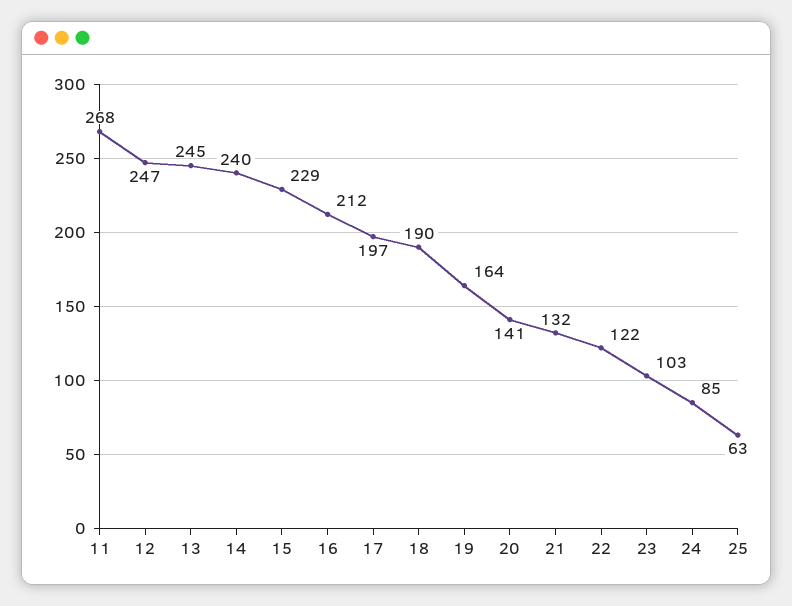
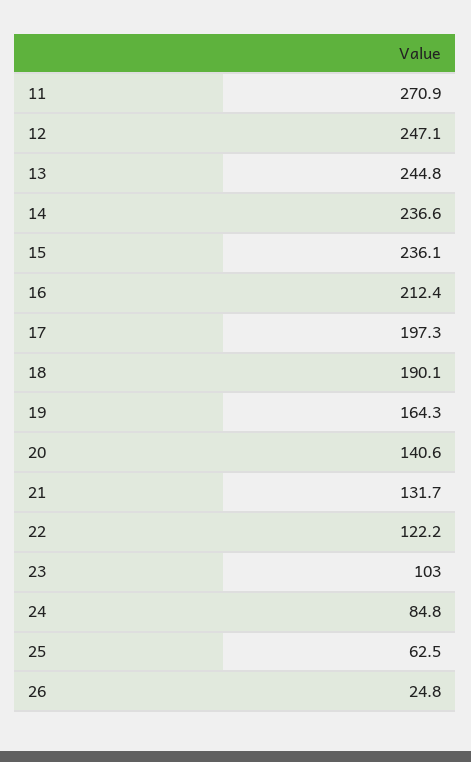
  {
-   "11": 268,
+   "11": 270.9,
    "12": 247.1,
    "13": 244.8,
-   "14": 240,
+   "14": 236.6,
-   "15": 229,
+   "15": 236.1,
    "16": 212.4,
    "17": 197.3,
    "18": 190.1,
    "19": 164.3,
    "20": 140.6,
    "21": 131.7,
    "22": 122.2,
    "23": 103,
    "24": 84.8,
-   "25": 62.5
+   "25": 62.5,
+   "26": 24.8
  }

